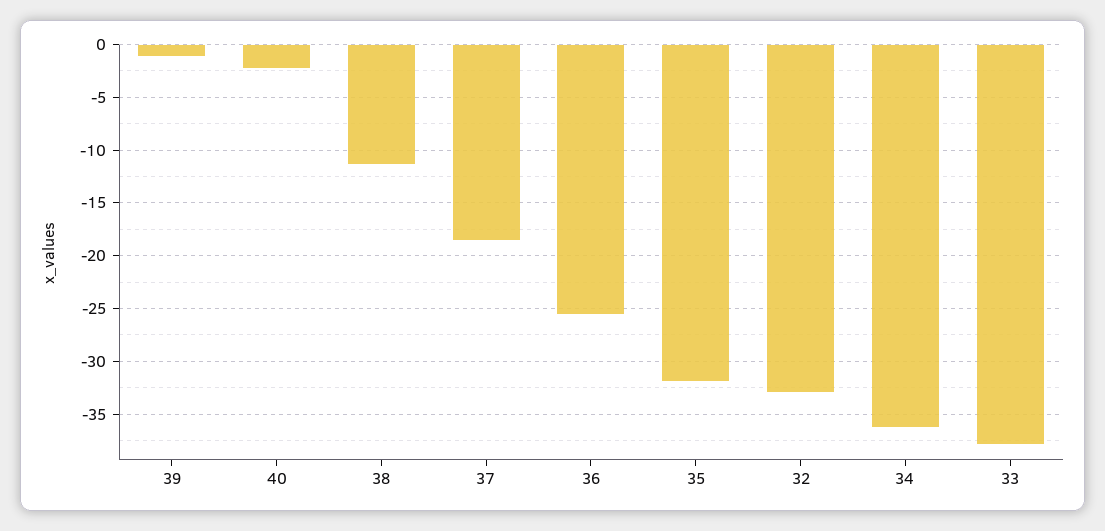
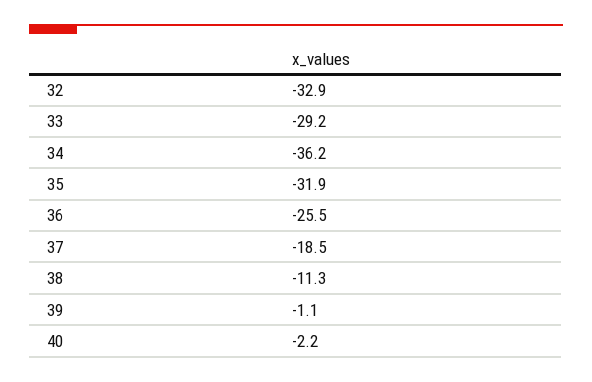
  {
    "39": -1.1,
    "40": -2.2,
    "38": -11.3,
    "37": -18.5,
    "36": -25.5,
    "35": -31.9,
    "32": -32.9,
    "34": -36.2,
-   "33": -38
+   "33": -29.2
  }

